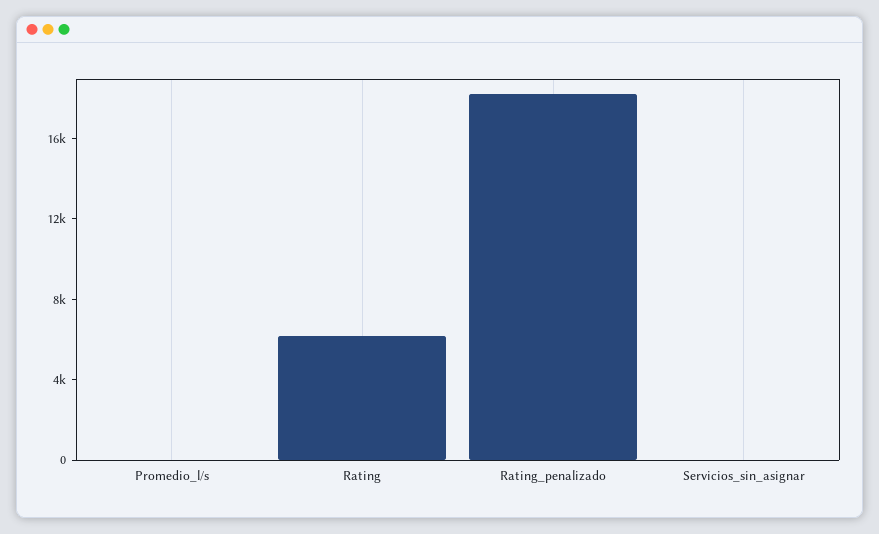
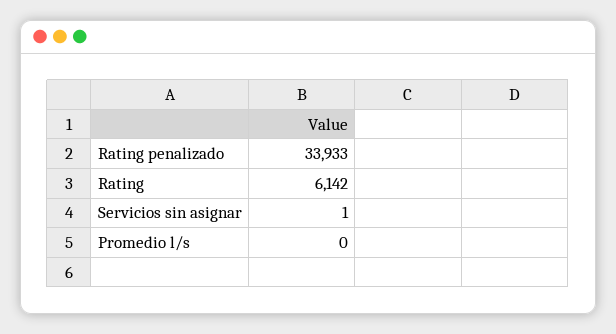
  {
    "Promedio_l/s": 0,
    "Rating": 6142,
-   "Rating_penalizado": 18000,
+   "Rating_penalizado": 33933,
    "Servicios_sin_asignar": 1
  }

